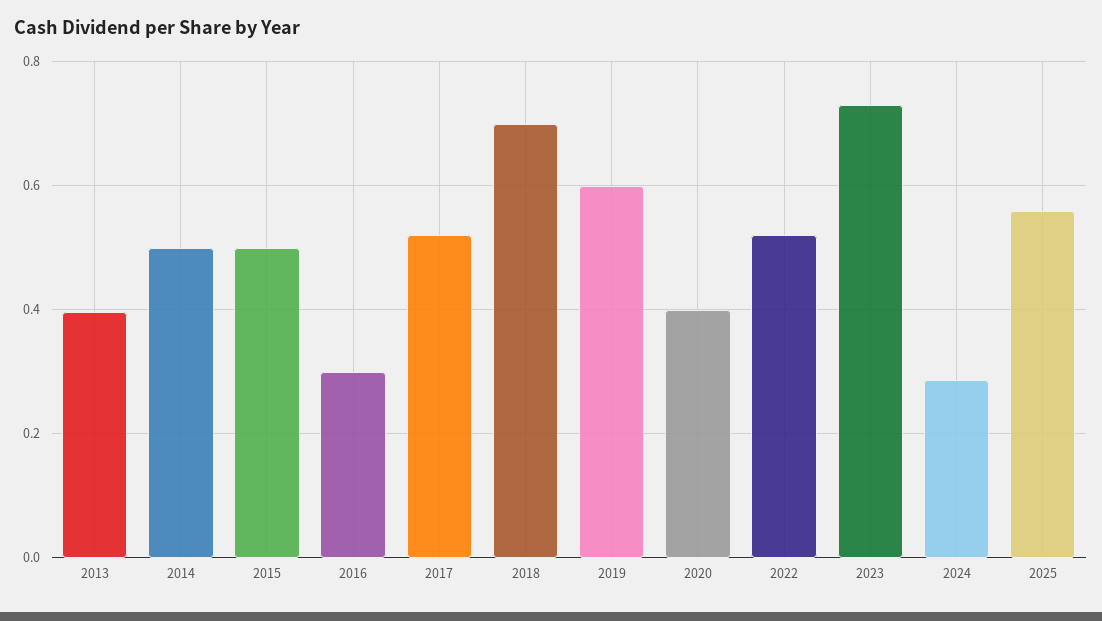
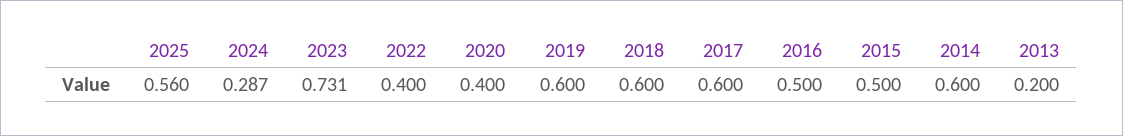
  {
-   "2013": 0.4,
+   "2013": 0.2,
-   "2014": 0.5,
+   "2014": 0.6,
    "2015": 0.5,
-   "2016": 0.3,
+   "2016": 0.5,
-   "2017": 0.52,
+   "2017": 0.6,
-   "2018": 0.7,
+   "2018": 0.6,
    "2019": 0.6,
    "2020": 0.4,
-   "2022": 0.52,
+   "2022": 0.4,
    "2023": 0.731,
    "2024": 0.287,
    "2025": 0.56
  }

